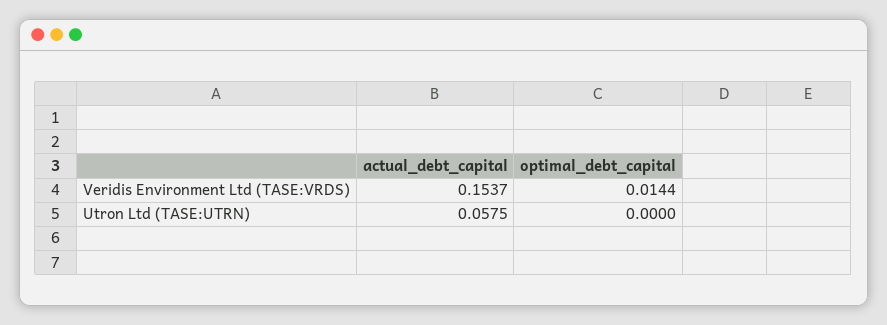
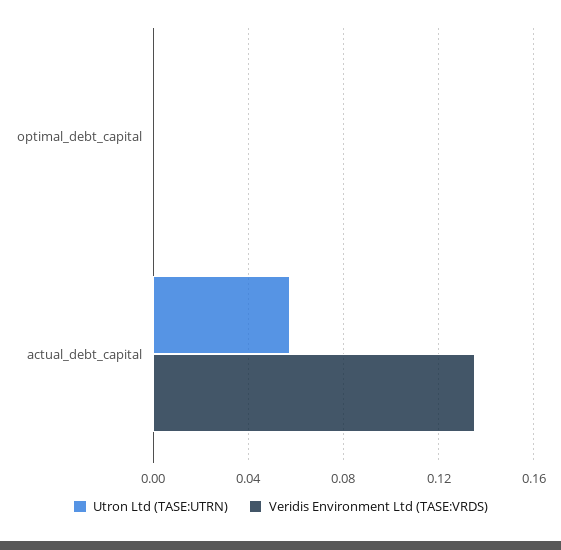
  {
    "Veridis Environment Ltd (TASE:VRDS)": {
-     "actual_debt_capital": 0.1537,
+     "actual_debt_capital": 0.135,
-     "optimal_debt_capital": 0.0144
+     "optimal_debt_capital": 0
    },
    "Utron Ltd (TASE:UTRN)": {
      "actual_debt_capital": 0.0575,
      "optimal_debt_capital": 0
    }
  }

